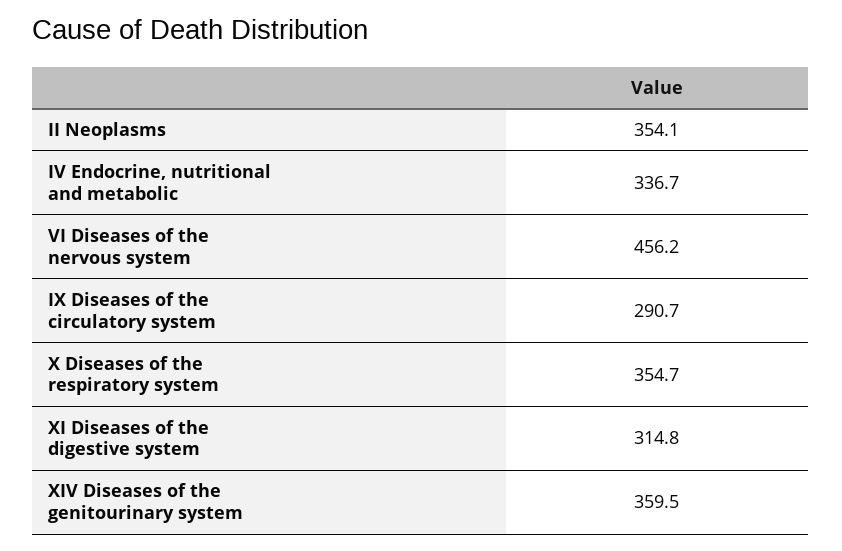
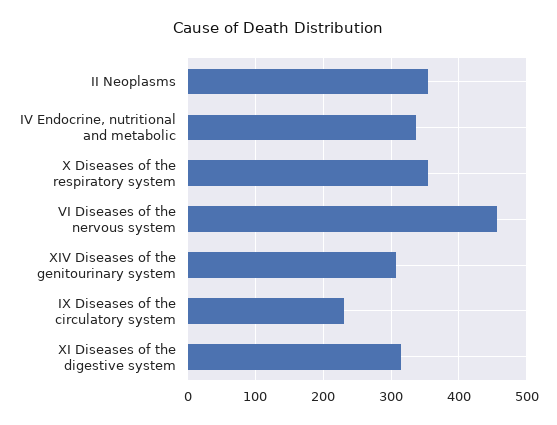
  {
    "II Neoplasms": 354.1,
    "IV Endocrine, nutritional and metabolic": 336.7,
    "VI Diseases of the nervous system": 456.2,
-   "IX Diseases of the circulatory system": 290.7,
+   "IX Diseases of the circulatory system": 230,
    "X Diseases of the respiratory system": 354.7,
    "XI Diseases of the digestive system": 314.8,
-   "XIV Diseases of the genitourinary system": 359.5
+   "XIV Diseases of the genitourinary system": 310
  }

